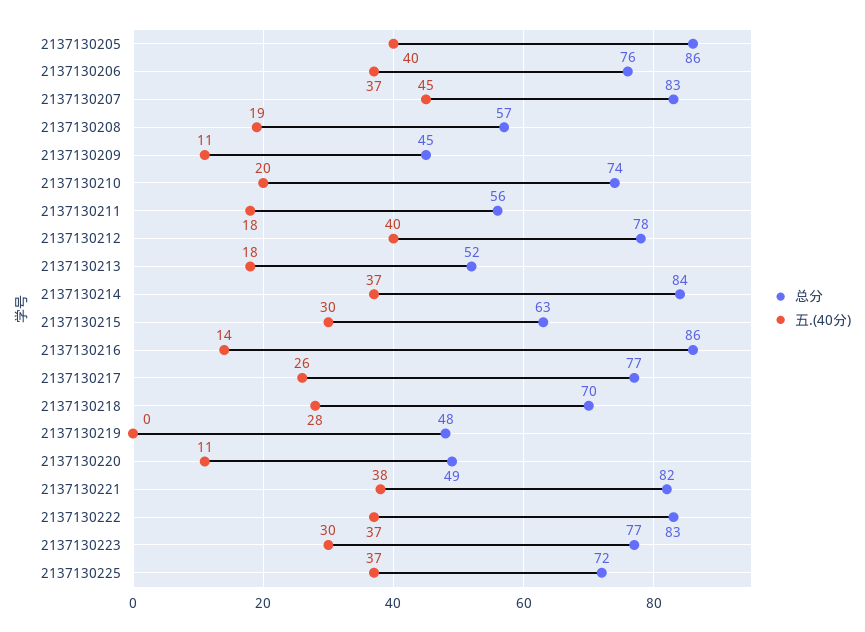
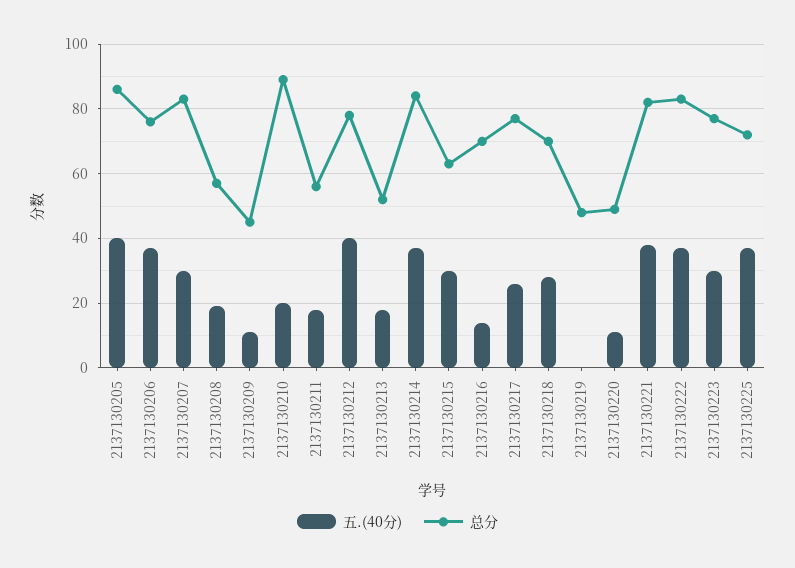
  {
    "总分": {
      "2137130205": 86,
      "2137130206": 76,
      "2137130207": 83,
      "2137130208": 57,
      "2137130209": 45,
-     "2137130210": 74,
+     "2137130210": 90,
      "2137130211": 56,
      "2137130212": 78,
      "2137130213": 52,
      "2137130214": 84,
      "2137130215": 63,
-     "2137130216": 86,
+     "2137130216": 70,
      "2137130217": 77,
      "2137130218": 70,
      "2137130219": 48,
      "2137130220": 49,
      "2137130221": 82,
      "2137130222": 83,
      "2137130223": 77,
      "2137130225": 72
    },
    "五.(40分)": {
      "2137130205": 40,
      "2137130206": 37,
-     "2137130207": 45,
+     "2137130207": 30,
      "2137130208": 19,
      "2137130209": 11,
      "2137130210": 20,
      "2137130211": 18,
      "2137130212": 40,
      "2137130213": 18,
      "2137130214": 37,
      "2137130215": 30,
      "2137130216": 14,
      "2137130217": 26,
      "2137130218": 28,
      "2137130219": 0,
      "2137130220": 11,
      "2137130221": 38,
      "2137130222": 37,
      "2137130223": 30,
      "2137130225": 37
    }
  }

